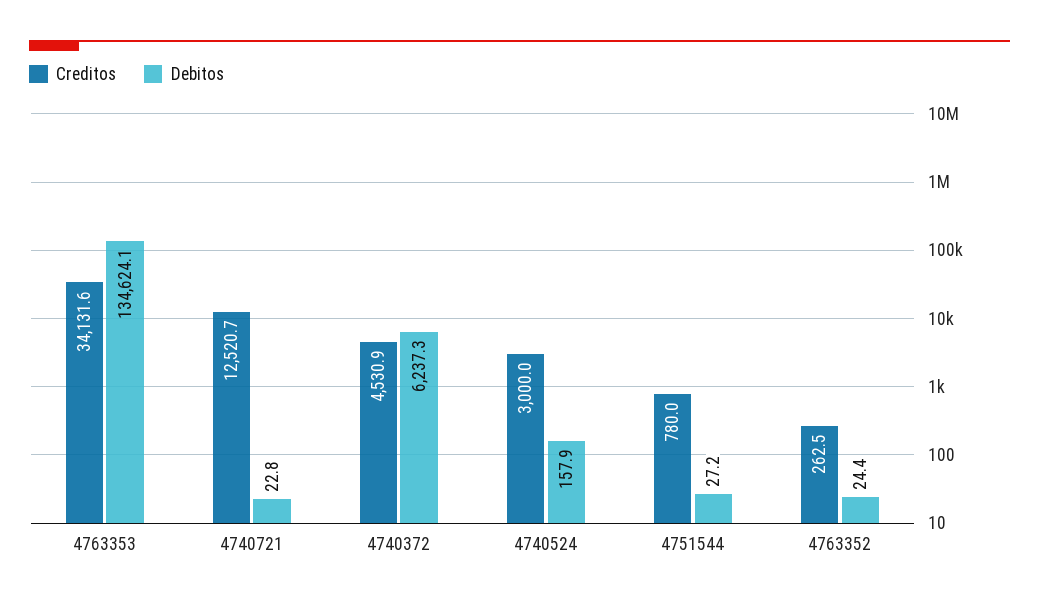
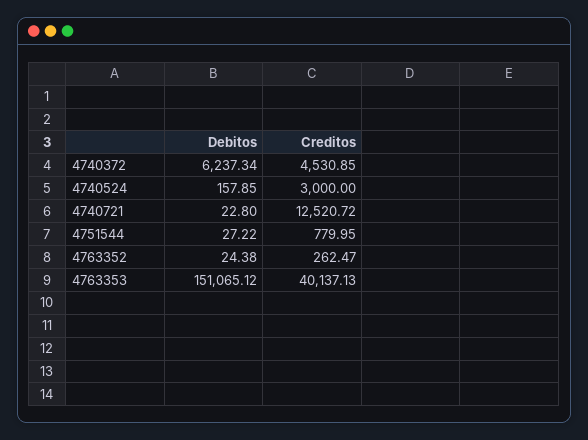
  {
    "Creditos": {
-     "4763353": 34131.6,
+     "4763353": 40137.13,
      "4740721": 12520.72,
      "4740372": 4530.85,
      "4740524": 3000,
      "4751544": 779.95,
      "4763352": 262.47
    },
    "Debitos": {
-     "4763353": 134624.1,
+     "4763353": 151065.12,
      "4740721": 22.8,
      "4740372": 6237.34,
      "4740524": 157.85,
      "4751544": 27.22,
      "4763352": 24.38
    }
  }

